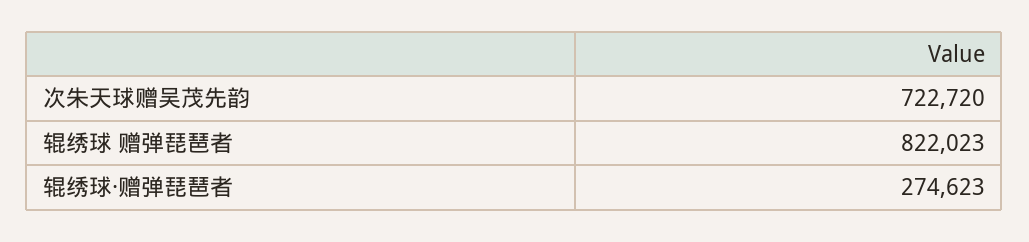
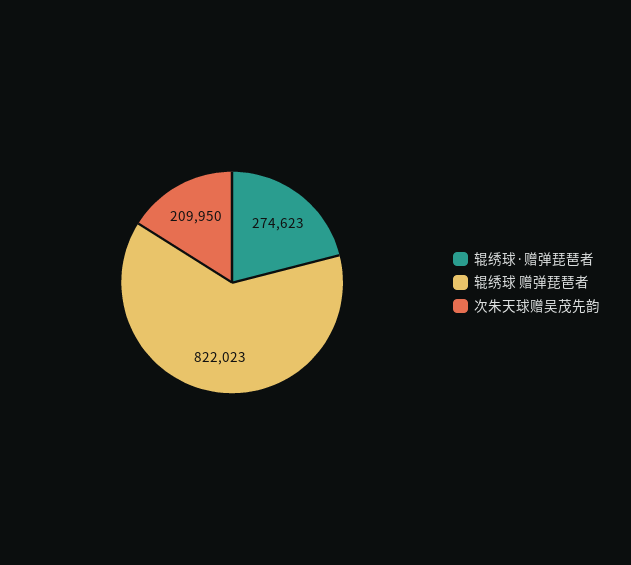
  {
-   "次朱天球赠吴茂先韵": 722720,
+   "次朱天球赠吴茂先韵": 209950,
    "辊绣球 赠弹琵琶者": 822023,
    "辊绣球·赠弹琵琶者": 274623
  }

